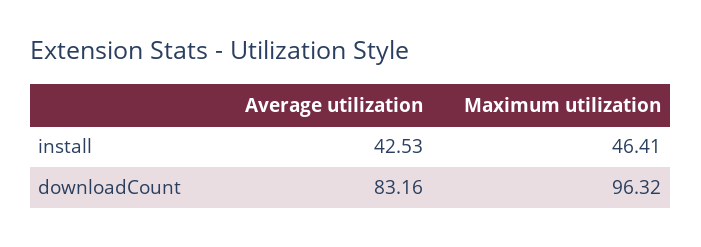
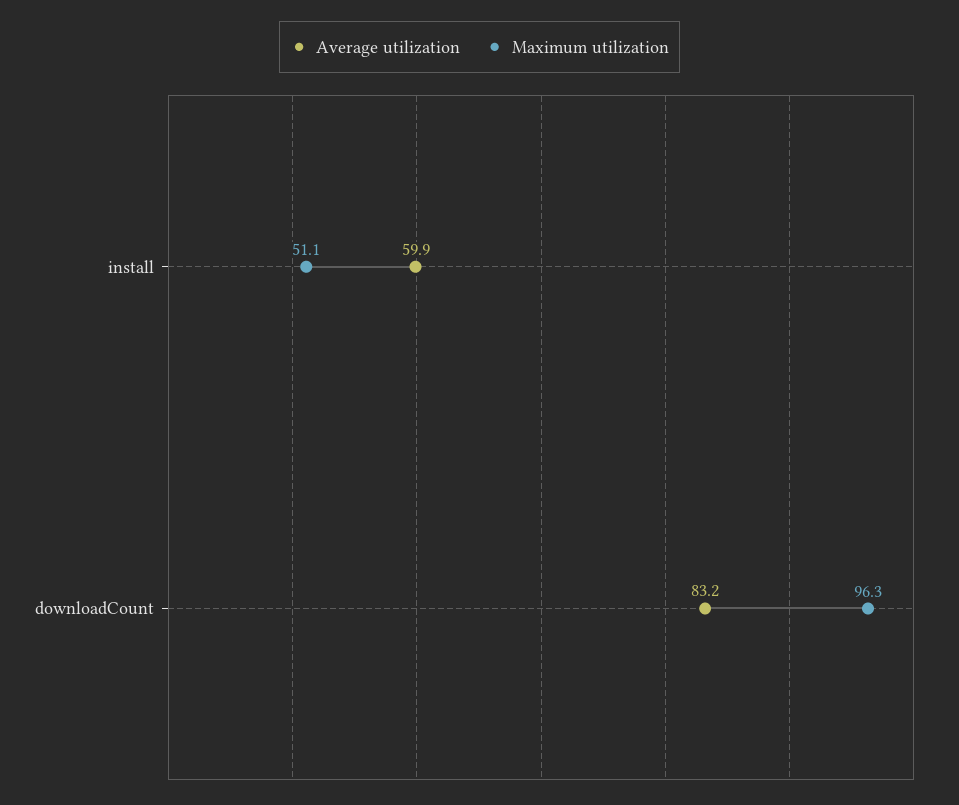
  {
    "Average utilization": {
-     "install": 42.53,
+     "install": 59.9,
      "downloadCount": 83.16
    },
    "Maximum utilization": {
-     "install": 46.41,
+     "install": 51.1,
      "downloadCount": 96.32
    }
  }

